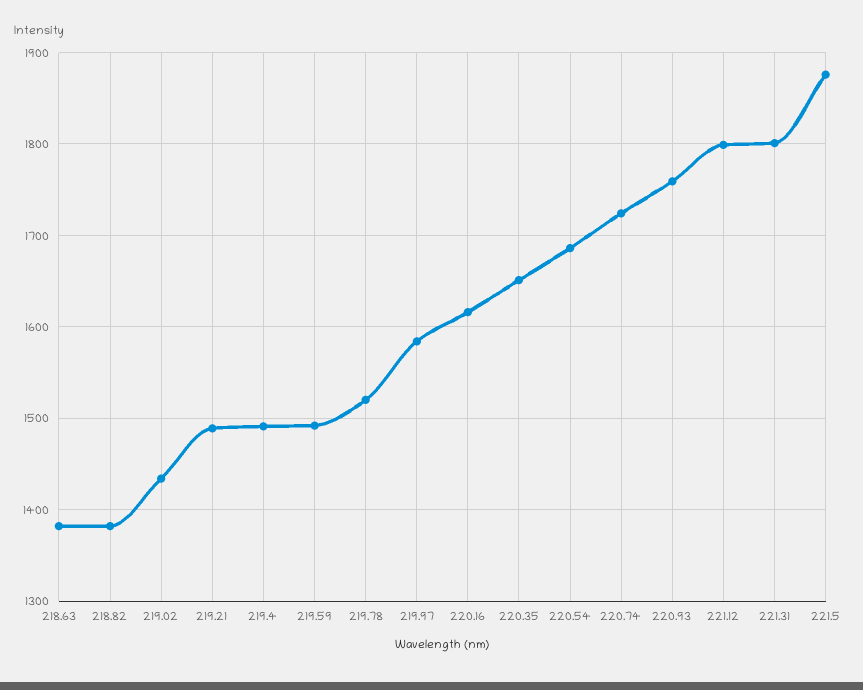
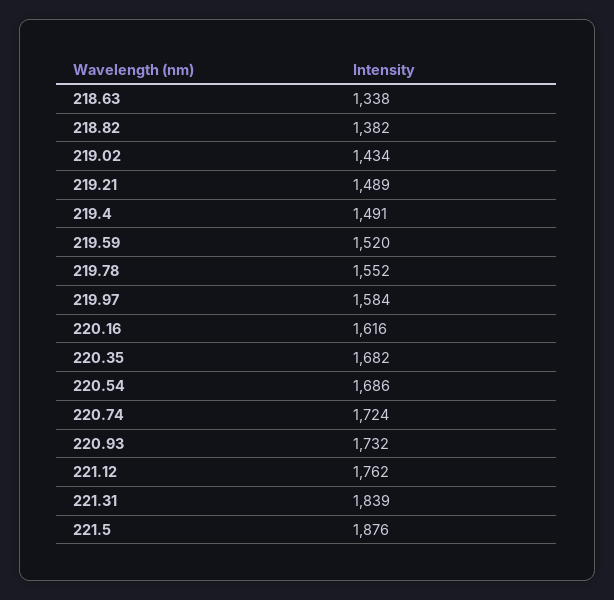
  {
-   "218.63": 1380,
+   "218.63": 1338,
    "218.82": 1382,
    "219.02": 1434,
    "219.21": 1489,
    "219.4": 1491,
-   "219.59": 1490,
+   "219.59": 1520,
-   "219.78": 1520,
+   "219.78": 1552,
    "219.97": 1584,
    "220.16": 1616,
-   "220.35": 1650,
+   "220.35": 1682,
    "220.54": 1686,
    "220.74": 1724,
-   "220.93": 1760,
+   "220.93": 1732,
-   "221.12": 1800,
+   "221.12": 1762,
-   "221.31": 1800,
+   "221.31": 1839,
    "221.5": 1876
  }

